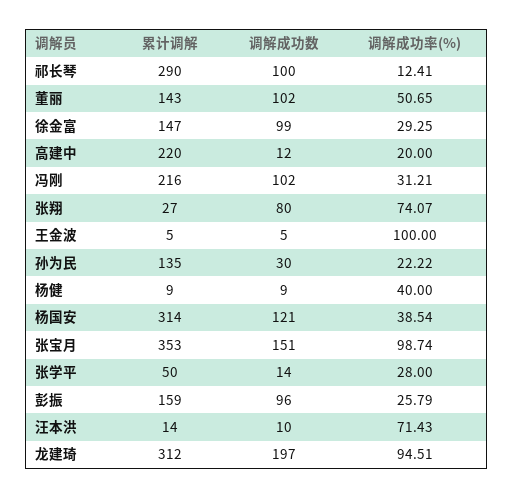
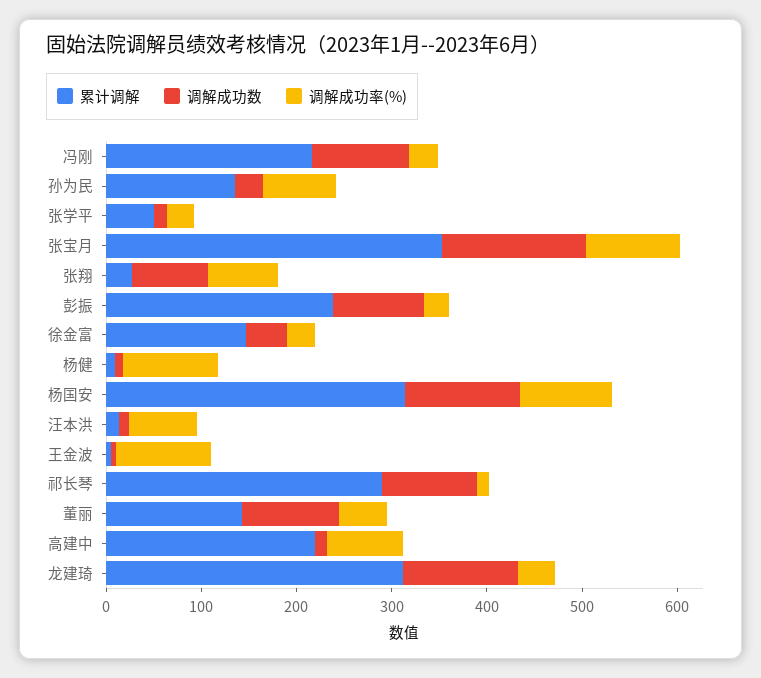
  {
    "累计调解": {
      "祁长琴": 290,
      "董丽": 143,
      "徐金富": 147,
      "高建中": 220,
      "冯刚": 216,
      "张翔": 27,
      "王金波": 5,
      "孙为民": 135,
      "杨健": 9,
      "杨国安": 314,
      "张宝月": 353,
      "张学平": 50,
-     "彭振": 159,
+     "彭振": 240,
      "汪本洪": 14,
      "龙建琦": 312
    },
    "调解成功数": {
      "祁长琴": 100,
      "董丽": 102,
-     "徐金富": 99,
+     "徐金富": 40,
      "高建中": 12,
      "冯刚": 102,
      "张翔": 80,
      "王金波": 5,
      "孙为民": 30,
      "杨健": 9,
      "杨国安": 121,
      "张宝月": 151,
      "张学平": 14,
      "彭振": 96,
      "汪本洪": 10,
-     "龙建琦": 197
+     "龙建琦": 120
    },
    "调解成功率(%)": {
      "祁长琴": 12.41,
      "董丽": 50.65,
      "徐金富": 29.25,
-     "高建中": 20,
+     "高建中": 80,
      "冯刚": 31.21,
      "张翔": 74.07,
      "王金波": 100,
-     "孙为民": 22.22,
+     "孙为民": 80,
-     "杨健": 40,
+     "杨健": 100,
-     "杨国安": 38.54,
+     "杨国安": 100,
      "张宝月": 98.74,
      "张学平": 28,
      "彭振": 25.79,
      "汪本洪": 71.43,
-     "龙建琦": 94.51
+     "龙建琦": 40
    }
  }

